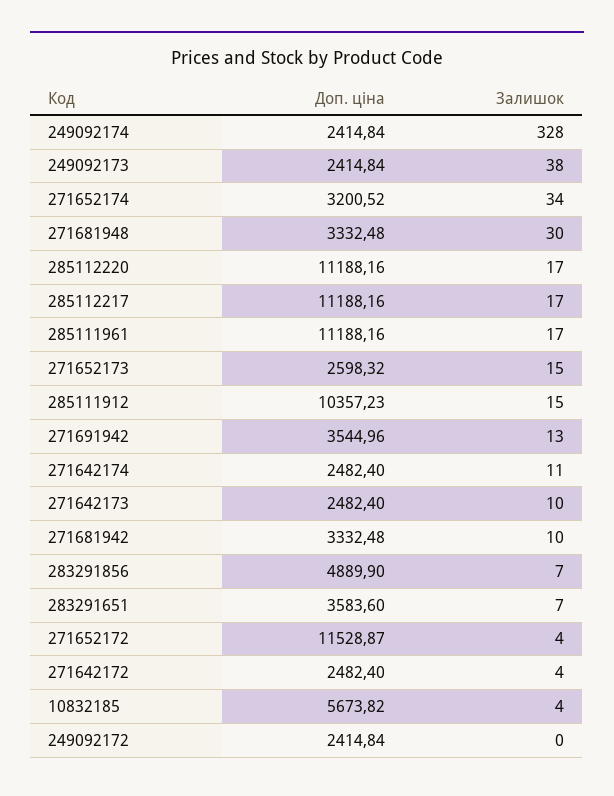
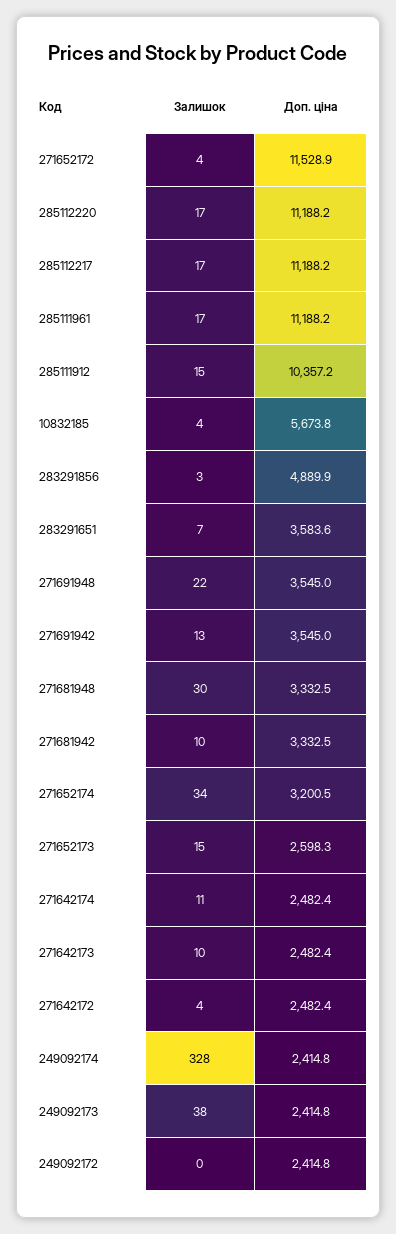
  {
    "Доп. ціна": {
      "249092174": 2414.84,
      "249092173": 2414.84,
      "271652174": 3200.52,
      "271681948": 3332.48,
      "285112220": 11188.16,
      "285112217": 11188.16,
      "285111961": 11188.16,
      "271652173": 2598.32,
      "285111912": 10357.23,
      "271691942": 3544.96,
      "271642174": 2482.4,
      "271642173": 2482.4,
      "271681942": 3332.48,
      "283291856": 4889.9,
      "283291651": 3583.6,
      "271652172": 11528.87,
      "271642172": 2482.4,
      "10832185": 5673.82,
-     "249092172": 2414.84
+     "249092172": 2414.84,
+     "271691948": 3545
    },
    "Залишок": {
      "249092174": 328,
      "249092173": 38,
      "271652174": 34,
      "271681948": 30,
      "285112220": 17,
      "285112217": 17,
      "285111961": 17,
      "271652173": 15,
      "285111912": 15,
      "271691942": 13,
      "271642174": 11,
      "271642173": 10,
      "271681942": 10,
-     "283291856": 7,
+     "283291856": 3,
      "283291651": 7,
      "271652172": 4,
      "271642172": 4,
      "10832185": 4,
-     "249092172": 0
+     "249092172": 0,
+     "271691948": 22
    }
  }

